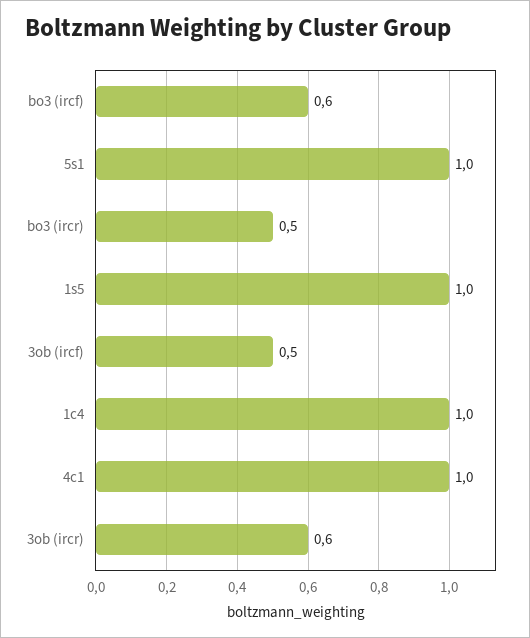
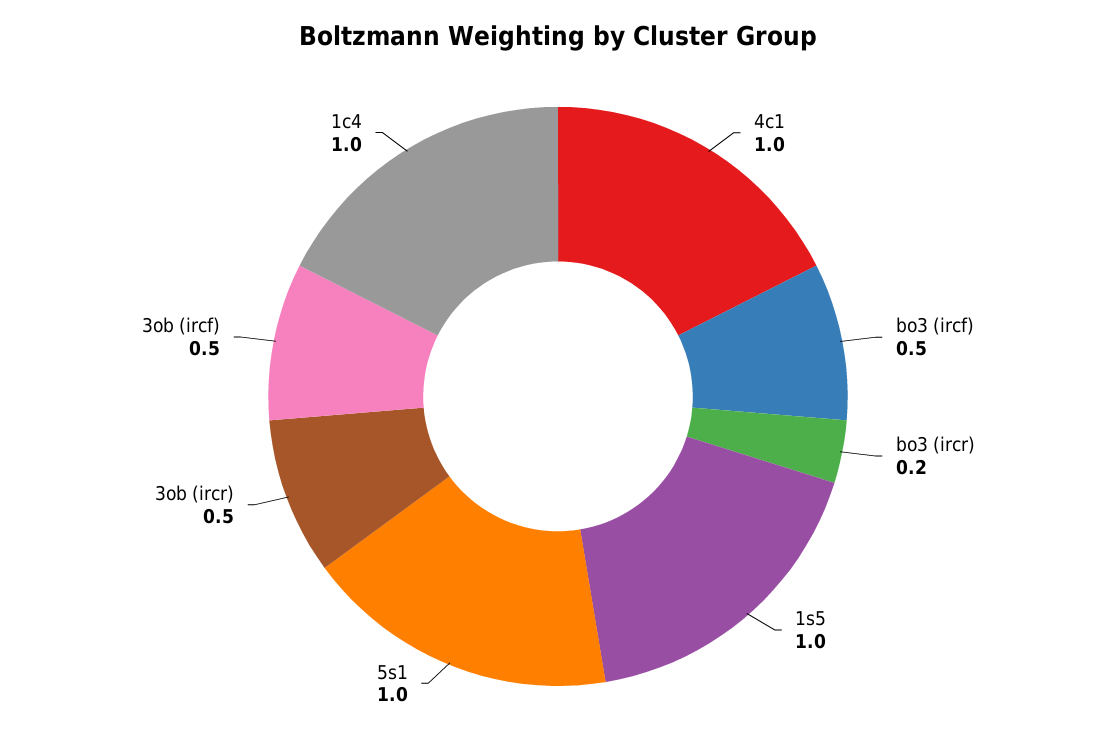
  {
-   "bo3 (ircf)": 0.6,
+   "bo3 (ircf)": 0.5,
    "5s1": 1,
-   "bo3 (ircr)": 0.5,
+   "bo3 (ircr)": 0.2,
    "1s5": 1,
    "3ob (ircf)": 0.5,
    "1c4": 1,
    "4c1": 1,
-   "3ob (ircr)": 0.6
+   "3ob (ircr)": 0.5
  }

